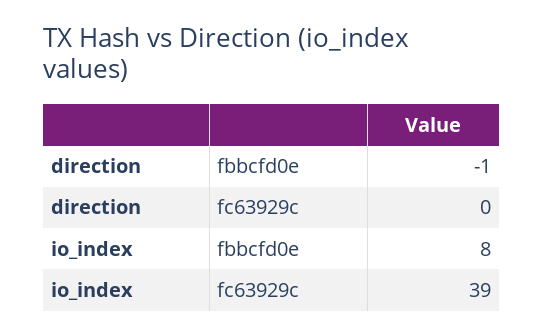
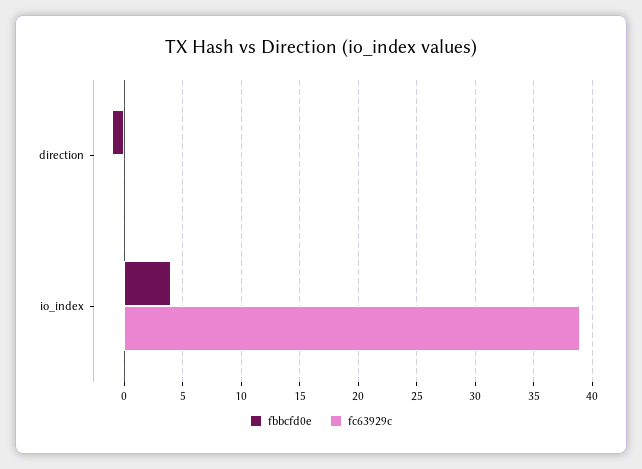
  {
    "fbbcfd0e": {
      "direction": -1,
-     "io_index": 8
+     "io_index": 4
    },
    "fc63929c": {
      "direction": 0,
      "io_index": 39
    }
  }

